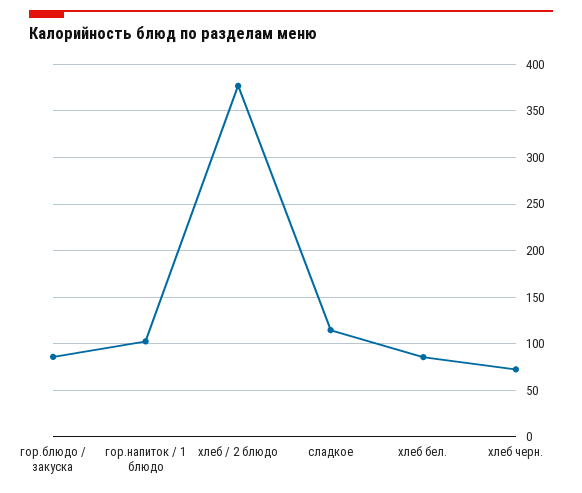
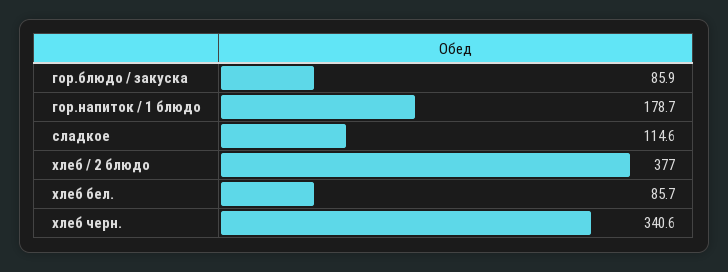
  {
    "гор.блюдо / закуска": 85.9,
-   "гор.напиток / 1 блюдо": 100,
+   "гор.напиток / 1 блюдо": 178.7,
    "хлеб / 2 блюдо": 377,
    "сладкое": 114.6,
    "хлеб бел.": 85.7,
-   "хлеб черн.": 70
+   "хлеб черн.": 340.6
  }

